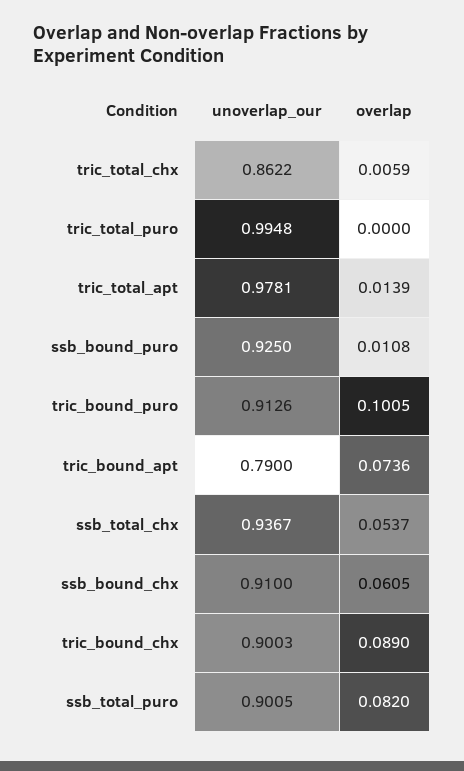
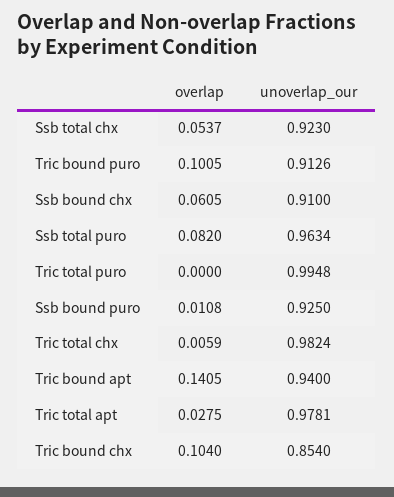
  {
    "unoverlap_our": {
-     "tric_total_chx": 0.8622,
+     "tric_total_chx": 0.9824,
      "tric_total_puro": 0.9948,
      "tric_total_apt": 0.9781,
      "ssb_bound_puro": 0.925,
      "tric_bound_puro": 0.9126,
-     "tric_bound_apt": 0.79,
+     "tric_bound_apt": 0.94,
-     "ssb_total_chx": 0.9367,
+     "ssb_total_chx": 0.923,
      "ssb_bound_chx": 0.91,
-     "tric_bound_chx": 0.9003,
+     "tric_bound_chx": 0.854,
-     "ssb_total_puro": 0.9005
+     "ssb_total_puro": 0.9634
    },
    "overlap": {
      "tric_total_chx": 0.0059,
      "tric_total_puro": 0,
-     "tric_total_apt": 0.0139,
+     "tric_total_apt": 0.0275,
      "ssb_bound_puro": 0.0108,
      "tric_bound_puro": 0.1005,
-     "tric_bound_apt": 0.0736,
+     "tric_bound_apt": 0.1405,
      "ssb_total_chx": 0.0537,
      "ssb_bound_chx": 0.0605,
-     "tric_bound_chx": 0.089,
+     "tric_bound_chx": 0.104,
      "ssb_total_puro": 0.082
    }
  }

